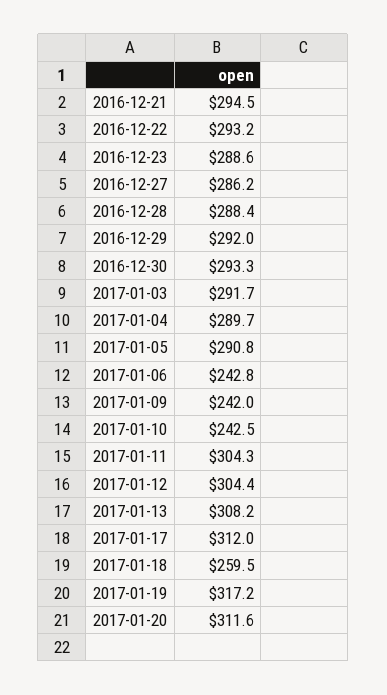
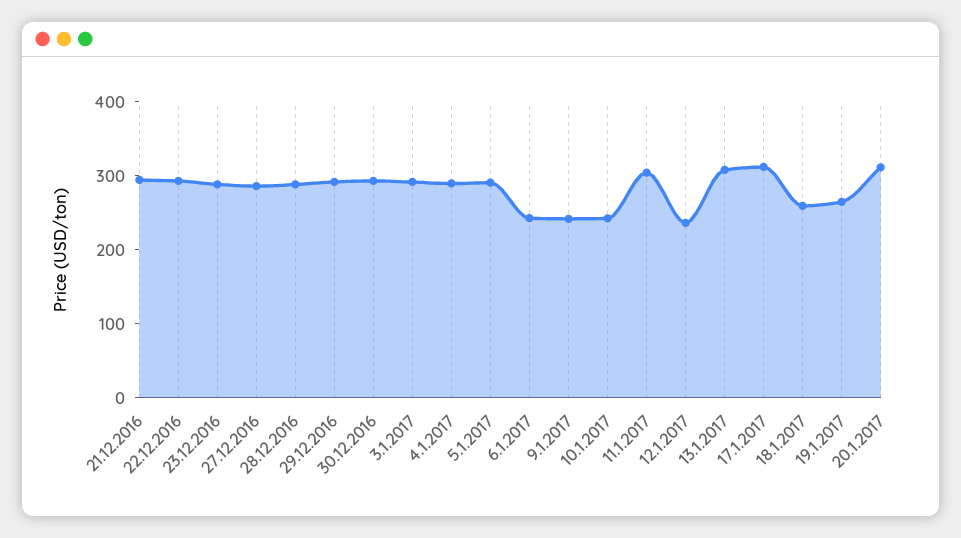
  {
    "2016-12-21": 294.5,
    "2016-12-22": 293.2,
    "2016-12-23": 288.6,
    "2016-12-27": 286.2,
    "2016-12-28": 288.4,
    "2016-12-29": 292,
    "2016-12-30": 293.3,
    "2017-01-03": 291.7,
    "2017-01-04": 289.7,
    "2017-01-05": 290.8,
    "2017-01-06": 242.8,
    "2017-01-09": 242,
    "2017-01-10": 242.5,
    "2017-01-11": 304.3,
-   "2017-01-12": 304.4,
+   "2017-01-12": 240,
    "2017-01-13": 308.2,
    "2017-01-17": 312,
    "2017-01-18": 259.5,
-   "2017-01-19": 317.2,
+   "2017-01-19": 260,
    "2017-01-20": 311.6
  }

